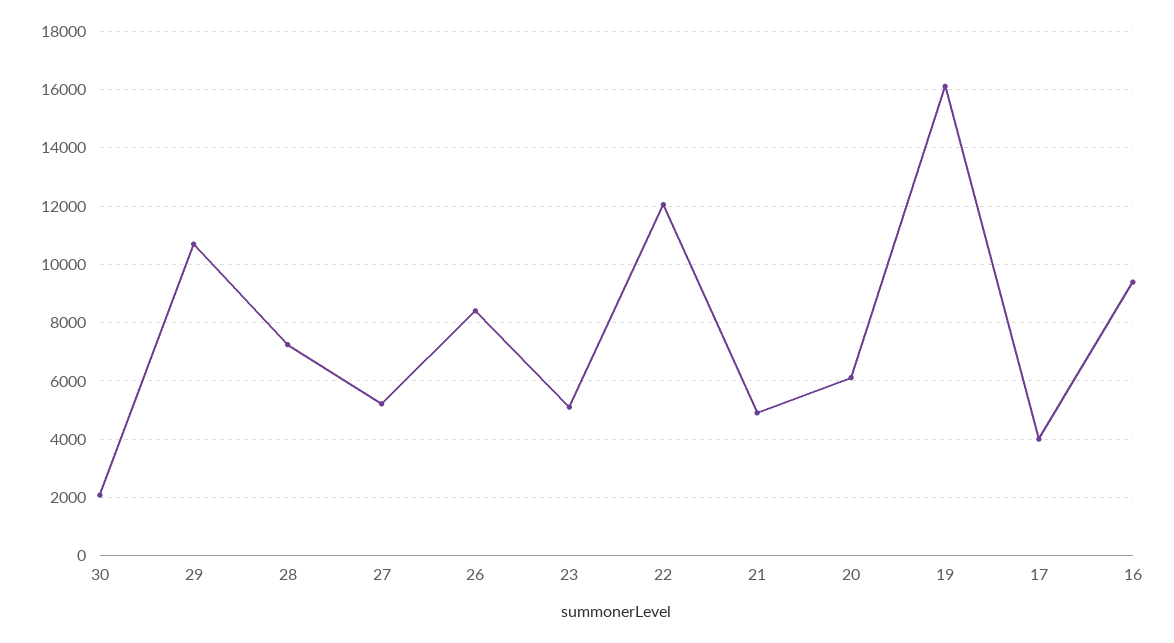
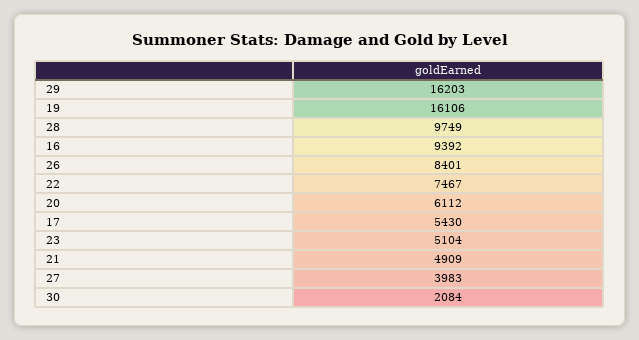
  {
    "30": 2084,
-   "29": 10750,
+   "29": 16203,
-   "28": 7250,
+   "28": 9749,
-   "27": 5250,
+   "27": 3983,
    "26": 8401,
    "23": 5104,
-   "22": 12000,
+   "22": 7467,
    "21": 4909,
    "20": 6112,
    "19": 16106,
-   "17": 4000,
+   "17": 5430,
    "16": 9392
  }

